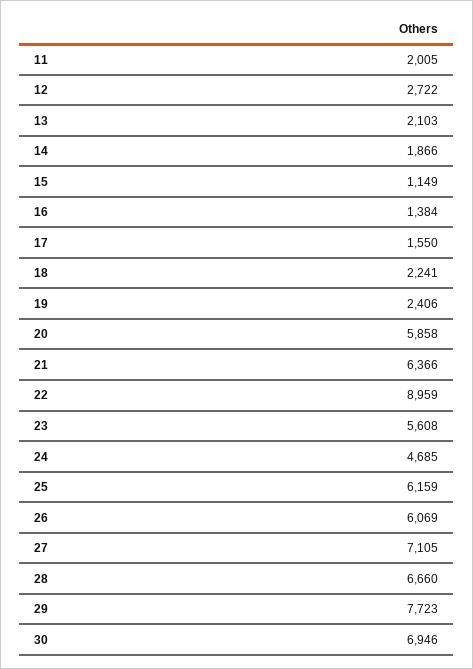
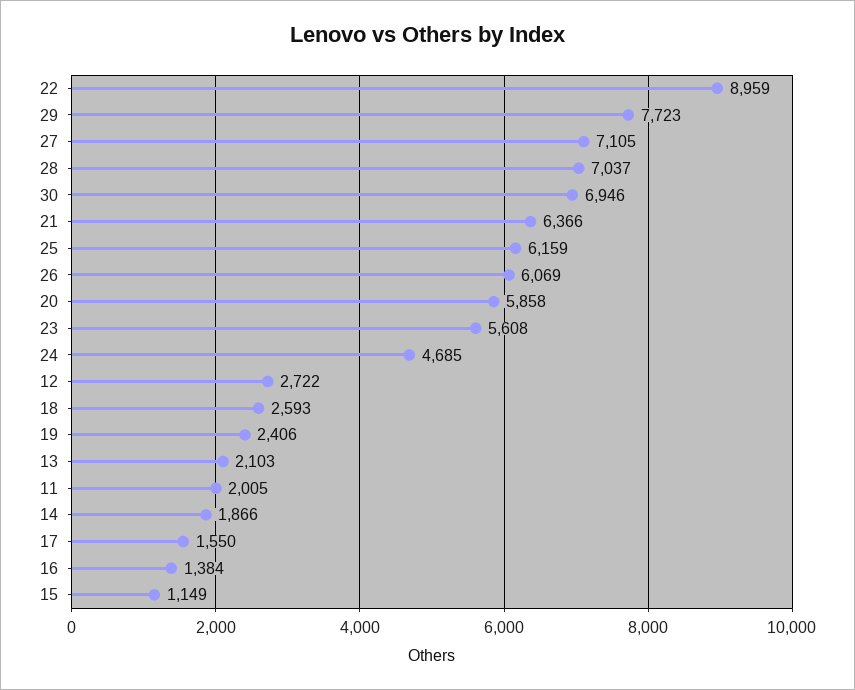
  {
    "11": 2005,
    "12": 2722,
    "13": 2103,
    "14": 1866,
    "15": 1149,
    "16": 1384,
    "17": 1550,
-   "18": 2241,
+   "18": 2593,
    "19": 2406,
    "20": 5858,
    "21": 6366,
    "22": 8959,
    "23": 5608,
    "24": 4685,
    "25": 6159,
    "26": 6069,
    "27": 7105,
-   "28": 6660,
+   "28": 7037,
    "29": 7723,
    "30": 6946
  }

